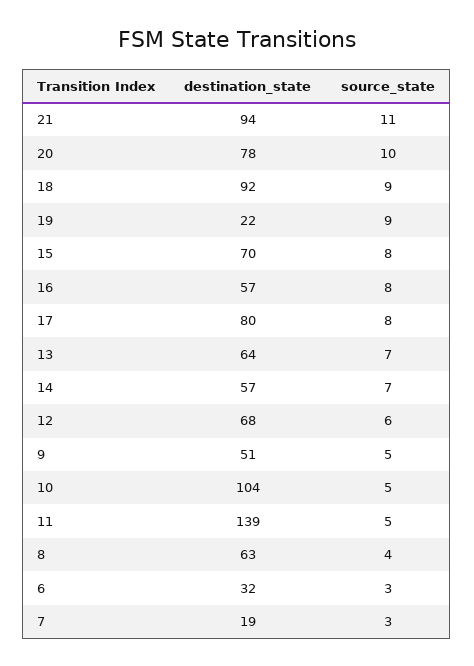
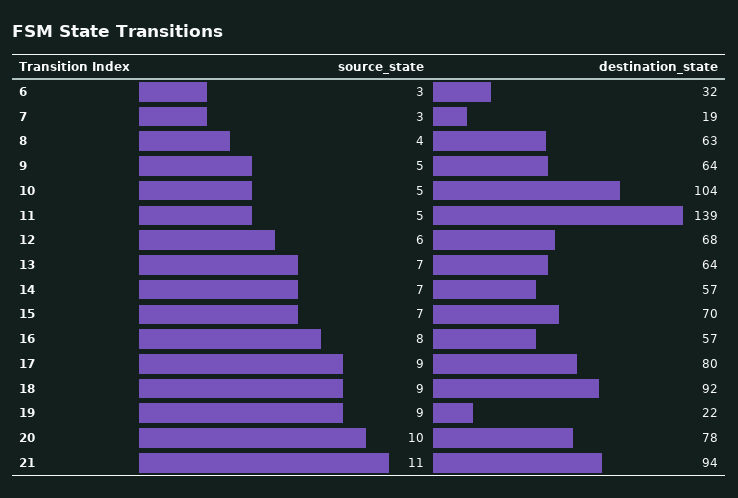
  {
    "destination_state": {
      "21": 94,
      "20": 78,
      "18": 92,
      "19": 22,
      "15": 70,
      "16": 57,
      "17": 80,
      "13": 64,
      "14": 57,
      "12": 68,
-     "9": 51,
+     "9": 64,
      "10": 104,
      "11": 139,
      "8": 63,
      "6": 32,
      "7": 19
    },
    "source_state": {
      "21": 11,
      "20": 10,
      "18": 9,
      "19": 9,
-     "15": 8,
+     "15": 7,
      "16": 8,
-     "17": 8,
+     "17": 9,
      "13": 7,
      "14": 7,
      "12": 6,
      "9": 5,
      "10": 5,
      "11": 5,
      "8": 4,
      "6": 3,
      "7": 3
    }
  }

